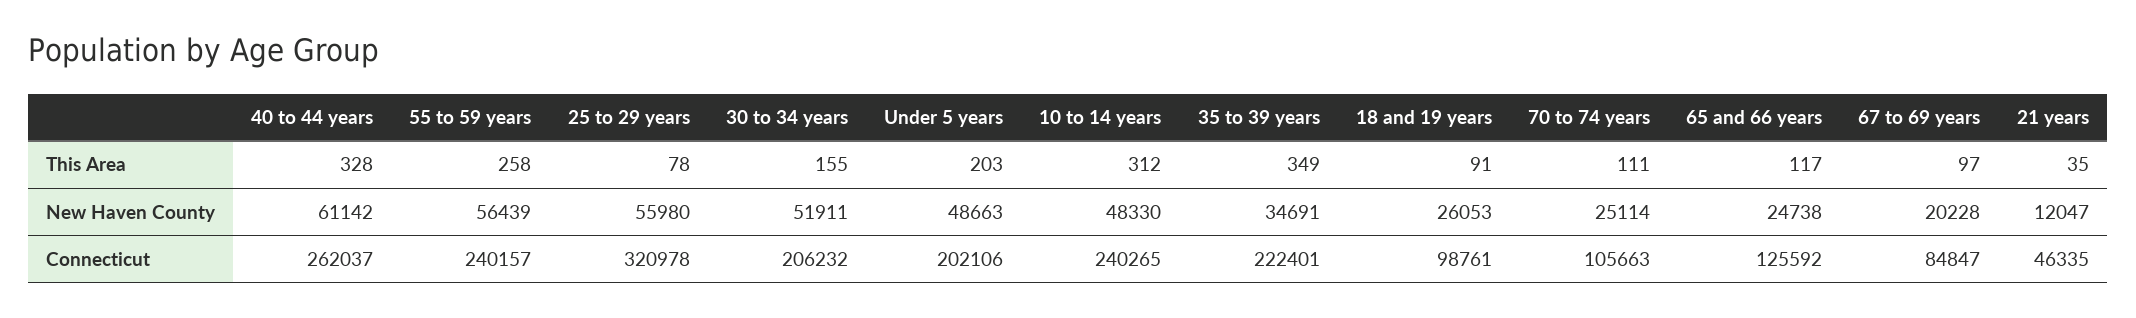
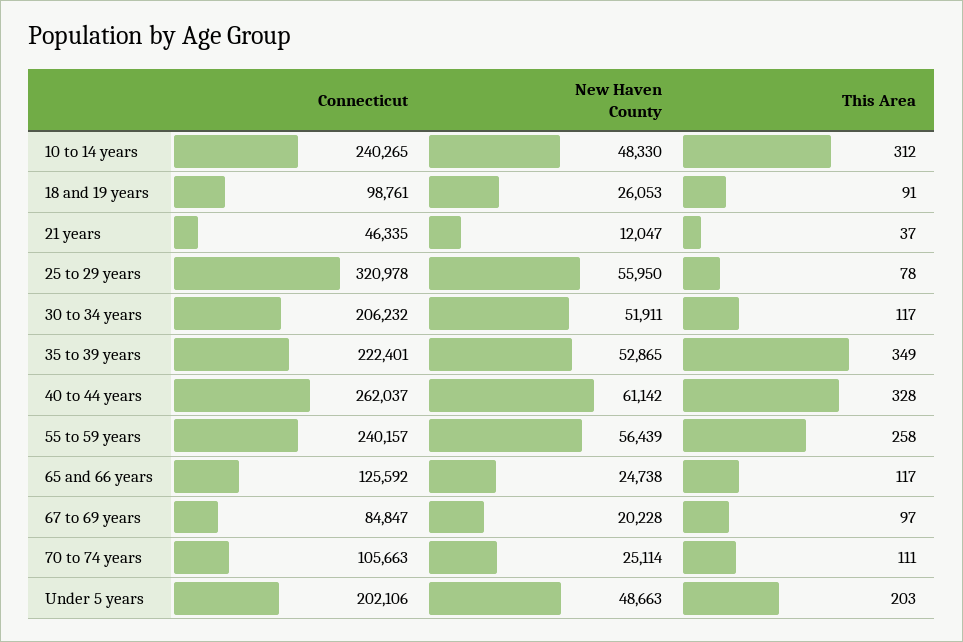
  {
    "40 to 44 years": {
      "This Area": 328,
      "New Haven County": 61142,
      "Connecticut": 262037
    },
    "55 to 59 years": {
      "This Area": 258,
      "New Haven County": 56439,
      "Connecticut": 240157
    },
    "25 to 29 years": {
      "This Area": 78,
-     "New Haven County": 55980,
+     "New Haven County": 55950,
      "Connecticut": 320978
    },
    "30 to 34 years": {
-     "This Area": 155,
+     "This Area": 117,
      "New Haven County": 51911,
      "Connecticut": 206232
    },
    "Under 5 years": {
      "This Area": 203,
      "New Haven County": 48663,
      "Connecticut": 202106
    },
    "10 to 14 years": {
      "This Area": 312,
      "New Haven County": 48330,
      "Connecticut": 240265
    },
    "35 to 39 years": {
      "This Area": 349,
-     "New Haven County": 34691,
+     "New Haven County": 52865,
      "Connecticut": 222401
    },
    "18 and 19 years": {
      "This Area": 91,
      "New Haven County": 26053,
      "Connecticut": 98761
    },
    "70 to 74 years": {
      "This Area": 111,
      "New Haven County": 25114,
      "Connecticut": 105663
    },
    "65 and 66 years": {
      "This Area": 117,
      "New Haven County": 24738,
      "Connecticut": 125592
    },
    "67 to 69 years": {
      "This Area": 97,
      "New Haven County": 20228,
      "Connecticut": 84847
    },
    "21 years": {
-     "This Area": 35,
+     "This Area": 37,
      "New Haven County": 12047,
      "Connecticut": 46335
    }
  }

